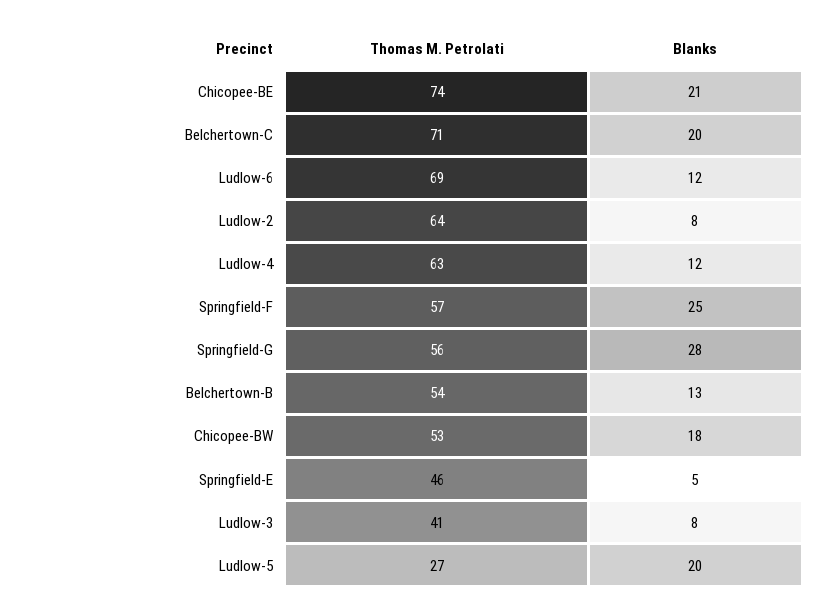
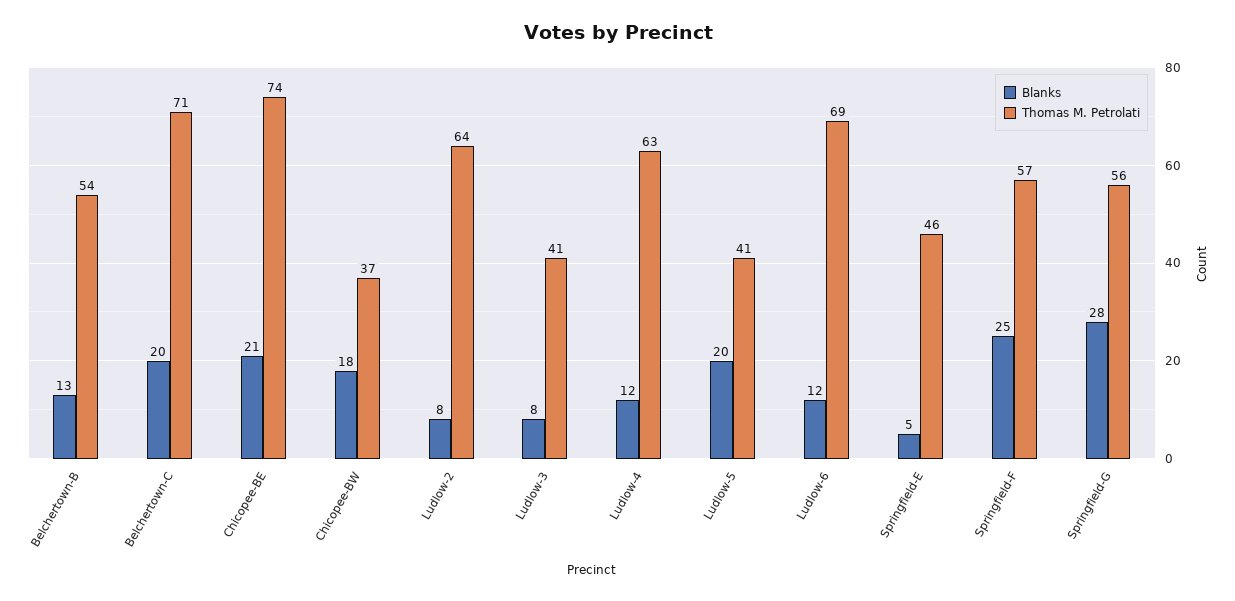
  {
    "Thomas M. Petrolati": {
      "Chicopee-BE": 74,
      "Belchertown-C": 71,
      "Ludlow-6": 69,
      "Ludlow-2": 64,
      "Ludlow-4": 63,
      "Springfield-F": 57,
      "Springfield-G": 56,
      "Belchertown-B": 54,
-     "Chicopee-BW": 53,
+     "Chicopee-BW": 37,
      "Springfield-E": 46,
      "Ludlow-3": 41,
-     "Ludlow-5": 27
+     "Ludlow-5": 41
    },
    "Blanks": {
      "Chicopee-BE": 21,
      "Belchertown-C": 20,
      "Ludlow-6": 12,
      "Ludlow-2": 8,
      "Ludlow-4": 12,
      "Springfield-F": 25,
      "Springfield-G": 28,
      "Belchertown-B": 13,
      "Chicopee-BW": 18,
      "Springfield-E": 5,
      "Ludlow-3": 8,
      "Ludlow-5": 20
    }
  }

